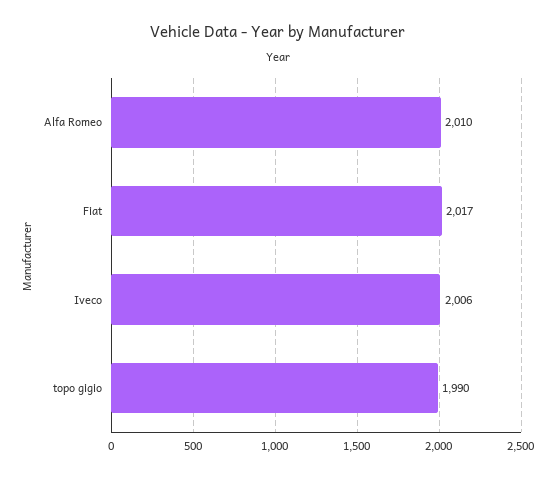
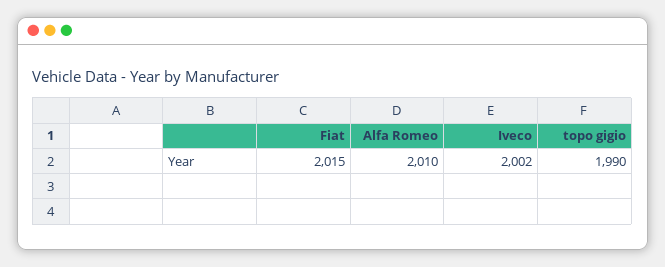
  {
    "Alfa Romeo": 2010,
-   "Fiat": 2017,
+   "Fiat": 2015,
-   "Iveco": 2006,
+   "Iveco": 2002,
    "topo gigio": 1990
  }

